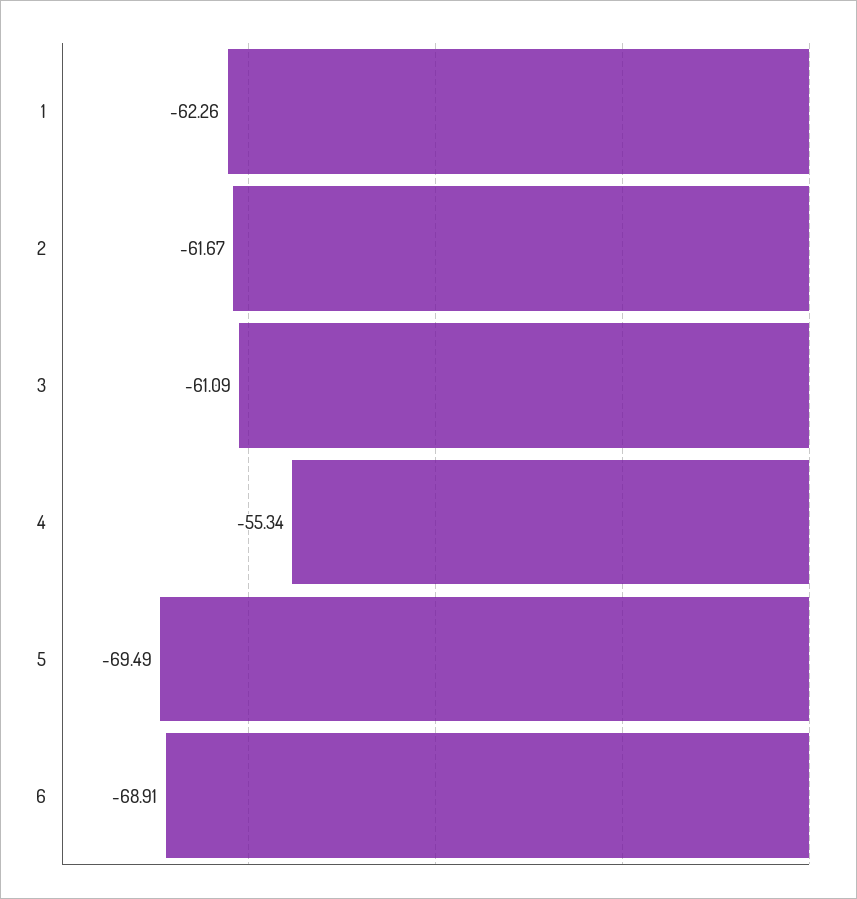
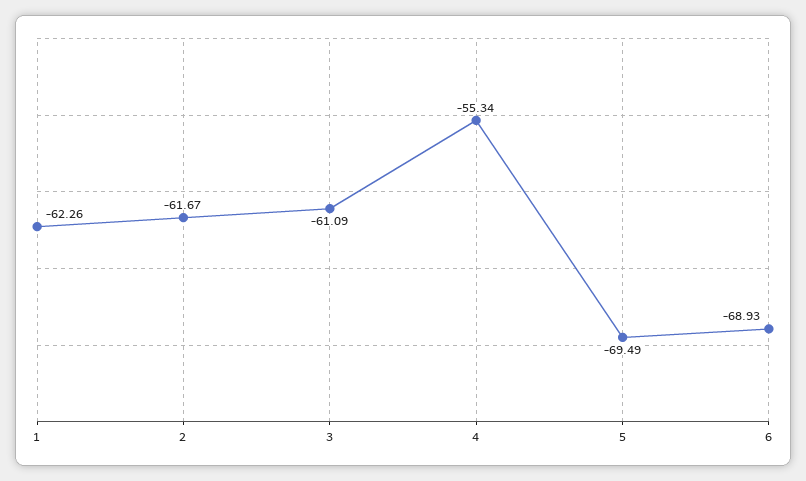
  {
    "1": -62.26,
    "2": -61.67,
    "3": -61.09,
    "4": -55.34,
    "5": -69.49,
-   "6": -68.91
+   "6": -68.93
  }

